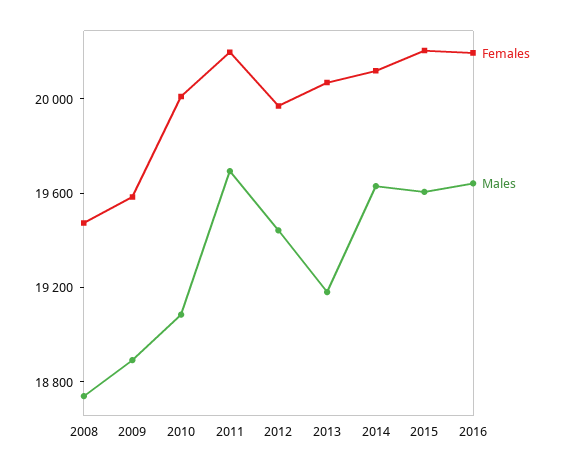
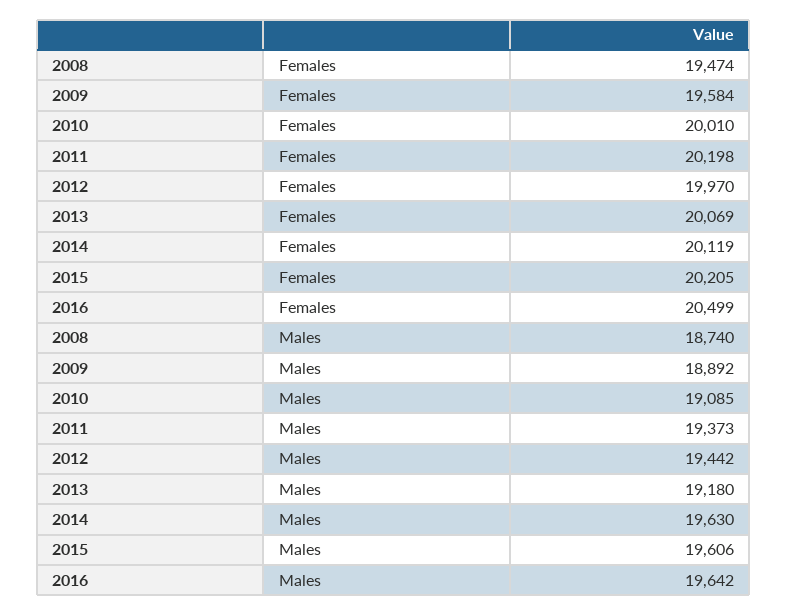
  {
    "Females": {
      "2008": 19474,
      "2009": 19584,
      "2010": 20010,
      "2011": 20198,
      "2012": 19970,
      "2013": 20069,
      "2014": 20119,
      "2015": 20205,
-     "2016": 20200
+     "2016": 20499
    },
    "Males": {
      "2008": 18740,
      "2009": 18892,
      "2010": 19085,
-     "2011": 19700,
+     "2011": 19373,
      "2012": 19442,
      "2013": 19180,
      "2014": 19630,
      "2015": 19606,
      "2016": 19642
    }
  }

